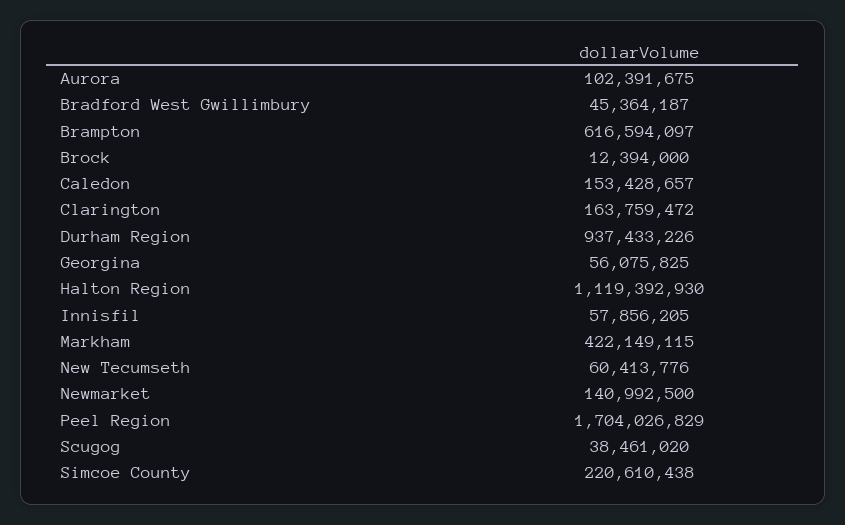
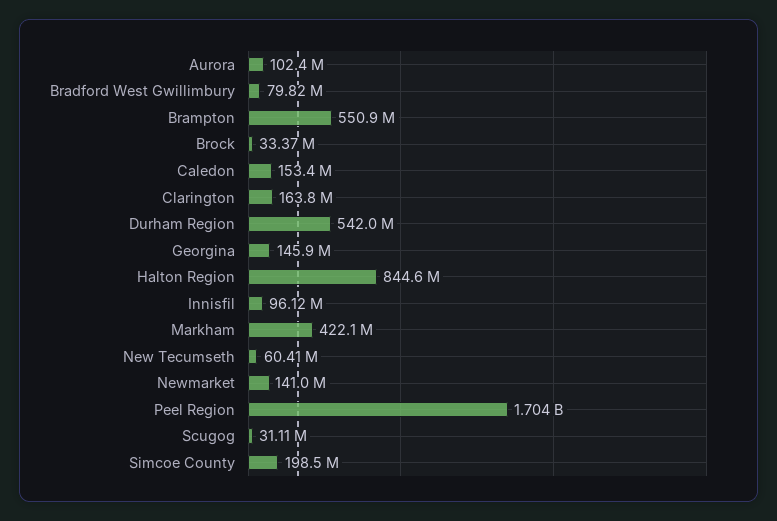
  {
    "Aurora": 102391675,
-   "Bradford West Gwillimbury": 45364187,
+   "Bradford West Gwillimbury": 79820000,
-   "Brampton": 616594097,
+   "Brampton": 550900000,
-   "Brock": 12394000,
+   "Brock": 33370000,
    "Caledon": 153428657,
    "Clarington": 163759472,
-   "Durham Region": 937433226,
+   "Durham Region": 542000000,
-   "Georgina": 56075825,
+   "Georgina": 145900000,
-   "Halton Region": 1119392930,
+   "Halton Region": 844600000,
-   "Innisfil": 57856205,
+   "Innisfil": 96120000,
    "Markham": 422149115,
    "New Tecumseth": 60413776,
    "Newmarket": 140992500,
    "Peel Region": 1704026829,
-   "Scugog": 38461020,
+   "Scugog": 31110000,
-   "Simcoe County": 220610438
+   "Simcoe County": 198500000
  }

